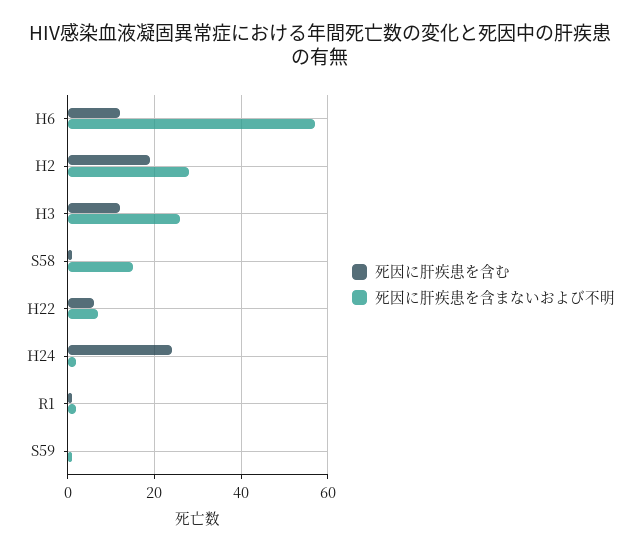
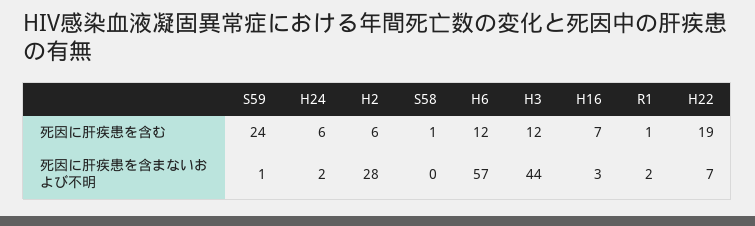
  {
    "死因に肝疾患を含む": {
      "H6": 12,
-     "H2": 20,
+     "H2": 6,
      "H3": 12,
      "S58": 1,
-     "H22": 5,
+     "H22": 19,
-     "H24": 25,
+     "H24": 6,
      "R1": 1,
-     "S59": 0
+     "S59": 24,
+     "H16": 7
    },
    "死因に肝疾患を含まないおよび不明": {
      "H6": 57,
      "H2": 28,
-     "H3": 25,
+     "H3": 44,
-     "S58": 15,
+     "S58": 0,
      "H22": 7,
      "H24": 2,
      "R1": 2,
-     "S59": 1
+     "S59": 1,
+     "H16": 3
    }
  }

